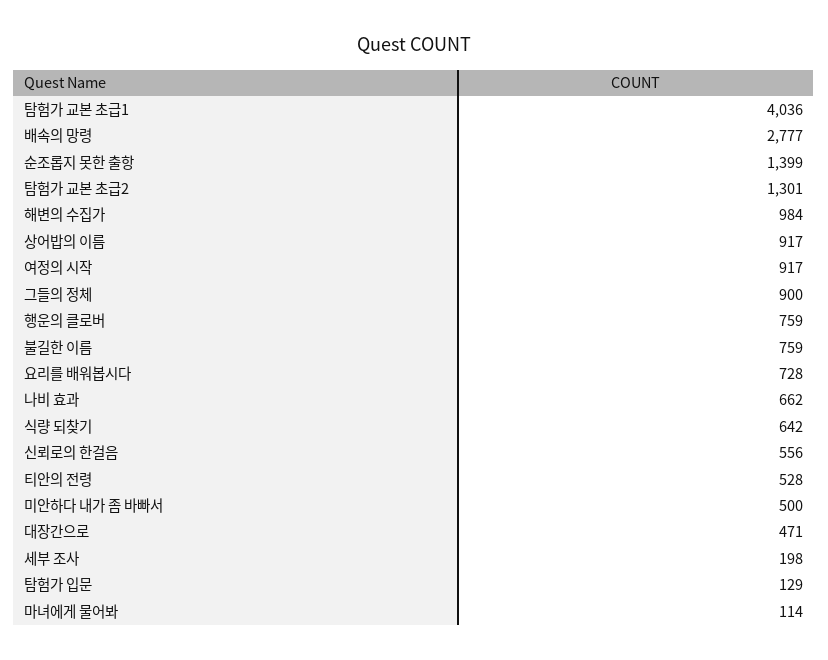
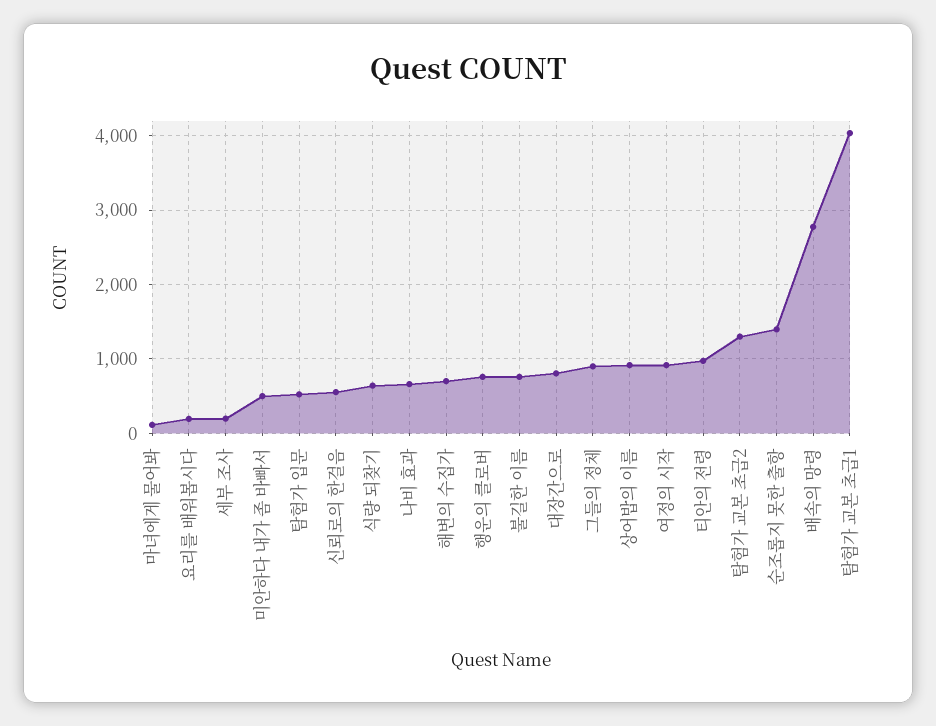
  {
    "탐험가 교본 초급1": 4036,
    "배속의 망령": 2777,
    "순조롭지 못한 출항": 1399,
    "탐험가 교본 초급2": 1301,
-   "해변의 수집가": 984,
+   "해변의 수집가": 700,
    "상어밥의 이름": 917,
    "여정의 시작": 917,
    "그들의 정체": 900,
    "행운의 클로버": 759,
    "불길한 이름": 759,
-   "요리를 배워봅시다": 728,
+   "요리를 배워봅시다": 200,
    "나비 효과": 662,
    "식량 되찾기": 642,
    "신뢰로의 한걸음": 556,
-   "티안의 전령": 528,
+   "티안의 전령": 1000,
    "미안하다 내가 좀 바빠서": 500,
-   "대장간으로": 471,
+   "대장간으로": 800,
    "세부 조사": 198,
-   "탐험가 입문": 129,
+   "탐험가 입문": 500,
    "마녀에게 물어봐": 114
  }

